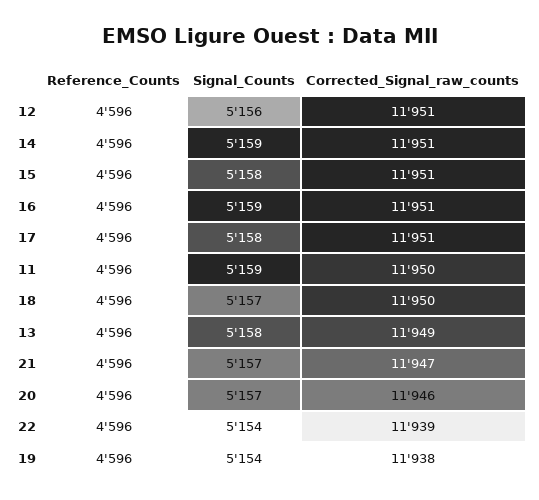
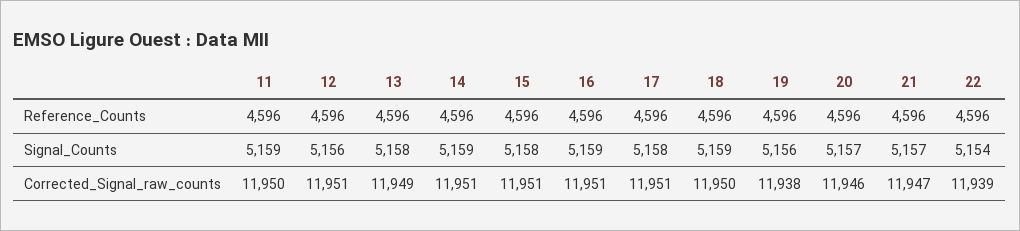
  {
    "Reference_Counts": {
      "12": 4596,
      "14": 4596,
      "15": 4596,
      "16": 4596,
      "17": 4596,
      "11": 4596,
      "18": 4596,
      "13": 4596,
      "21": 4596,
      "20": 4596,
      "22": 4596,
      "19": 4596
    },
    "Signal_Counts": {
      "12": 5156,
      "14": 5159,
      "15": 5158,
      "16": 5159,
      "17": 5158,
      "11": 5159,
-     "18": 5157,
+     "18": 5159,
      "13": 5158,
      "21": 5157,
      "20": 5157,
      "22": 5154,
-     "19": 5154
+     "19": 5156
    },
    "Corrected_Signal_raw_counts": {
      "12": 11951,
      "14": 11951,
      "15": 11951,
      "16": 11951,
      "17": 11951,
      "11": 11950,
      "18": 11950,
      "13": 11949,
      "21": 11947,
      "20": 11946,
      "22": 11939,
      "19": 11938
    }
  }

